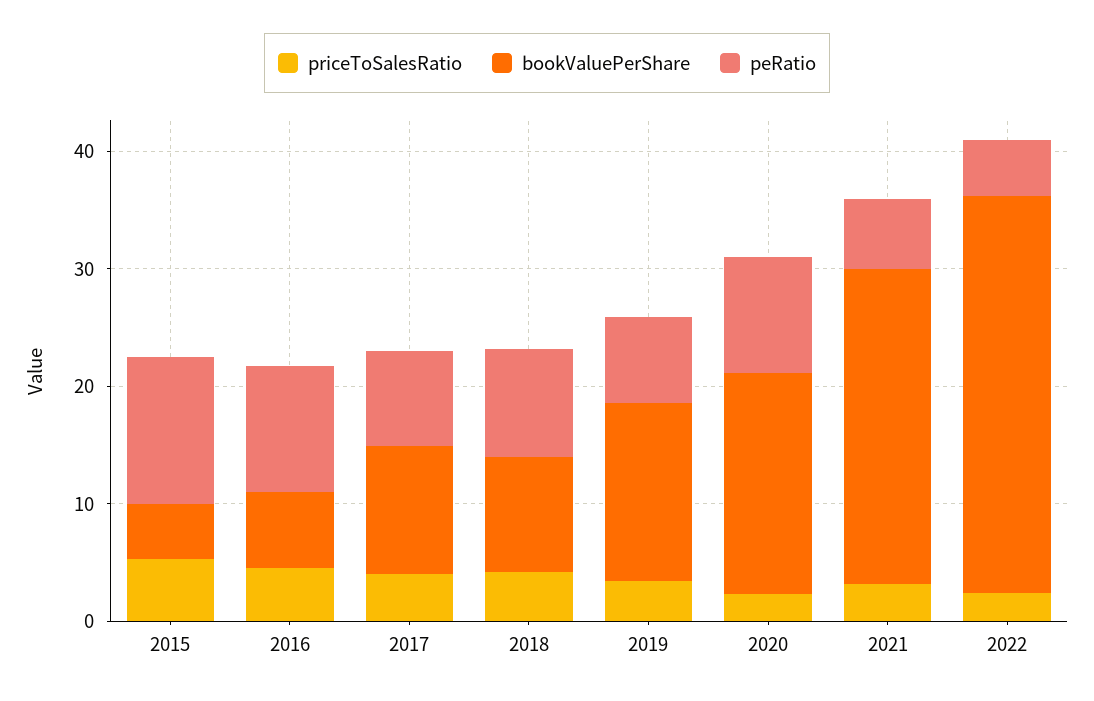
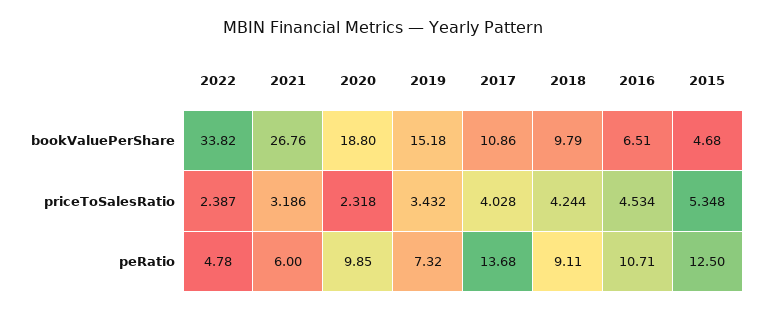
  {
    "priceToSalesRatio": {
      "2015": 5.348,
      "2016": 4.534,
      "2017": 4.028,
      "2018": 4.244,
      "2019": 3.432,
      "2020": 2.318,
      "2021": 3.186,
      "2022": 2.387
    },
    "bookValuePerShare": {
      "2015": 4.68,
      "2016": 6.51,
      "2017": 10.86,
      "2018": 9.79,
      "2019": 15.18,
      "2020": 18.8,
      "2021": 26.76,
      "2022": 33.82
    },
    "peRatio": {
      "2015": 12.5,
      "2016": 10.71,
-     "2017": 8,
+     "2017": 13.68,
      "2018": 9.11,
      "2019": 7.32,
      "2020": 9.85,
      "2021": 6,
      "2022": 4.78
    }
  }

